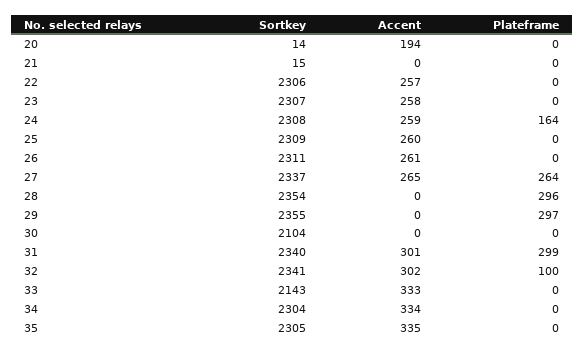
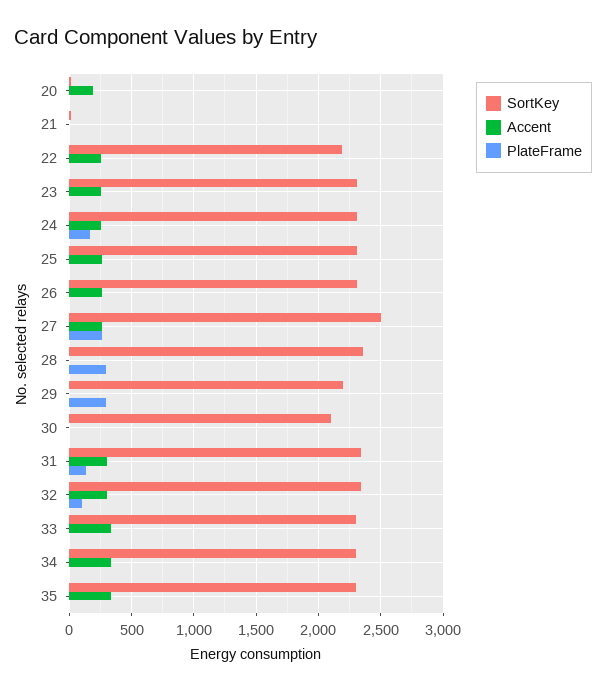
  {
    "Sortkey": {
      "20": 14,
      "21": 15,
-     "22": 2306,
+     "22": 2200,
      "23": 2307,
      "24": 2308,
      "25": 2309,
      "26": 2311,
-     "27": 2337,
+     "27": 2500,
      "28": 2354,
-     "29": 2355,
+     "29": 2200,
      "30": 2104,
      "31": 2340,
      "32": 2341,
-     "33": 2143,
+     "33": 2300,
      "34": 2304,
      "35": 2305
    },
    "Accent": {
      "20": 194,
      "21": 0,
      "22": 257,
      "23": 258,
      "24": 259,
      "25": 260,
      "26": 261,
      "27": 265,
      "28": 0,
      "29": 0,
      "30": 0,
      "31": 301,
      "32": 302,
      "33": 333,
      "34": 334,
      "35": 335
    },
    "Plateframe": {
      "20": 0,
      "21": 0,
      "22": 0,
      "23": 0,
      "24": 164,
      "25": 0,
      "26": 0,
      "27": 264,
      "28": 296,
      "29": 297,
      "30": 0,
-     "31": 299,
+     "31": 150,
      "32": 100,
      "33": 0,
      "34": 0,
      "35": 0
    }
  }

